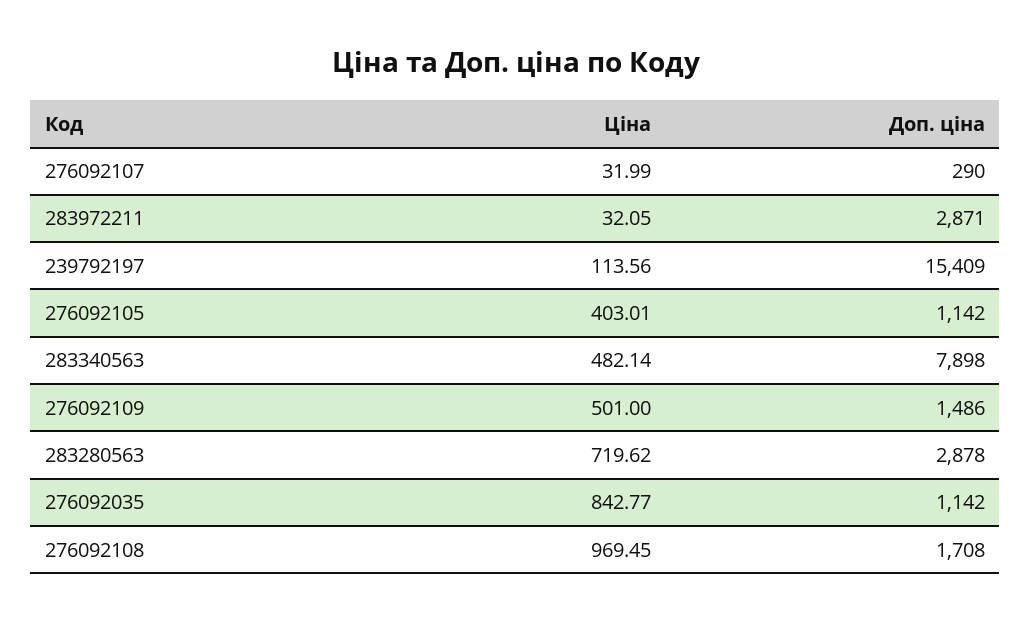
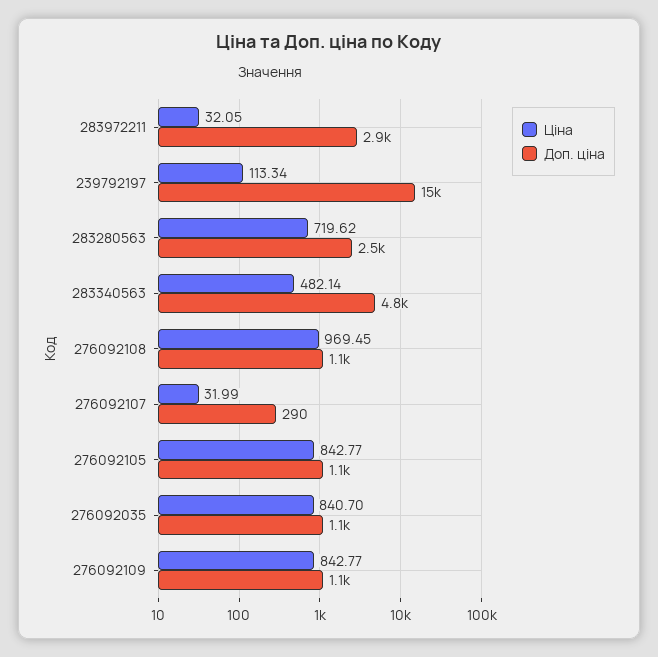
  {
    "Ціна": {
      "276092107": 31.99,
      "283972211": 32.05,
-     "239792197": 113.56,
+     "239792197": 113.34,
-     "276092105": 403.01,
+     "276092105": 842.77,
      "283340563": 482.14,
-     "276092109": 501,
+     "276092109": 842.77,
      "283280563": 719.62,
-     "276092035": 842.77,
+     "276092035": 840.7,
      "276092108": 969.45
    },
    "Доп. ціна": {
      "276092107": 290,
      "283972211": 2871,
      "239792197": 15409,
      "276092105": 1142,
-     "283340563": 7898,
+     "283340563": 4800,
-     "276092109": 1486,
+     "276092109": 1100,
-     "283280563": 2878,
+     "283280563": 2500,
      "276092035": 1142,
-     "276092108": 1708
+     "276092108": 1100
    }
  }

